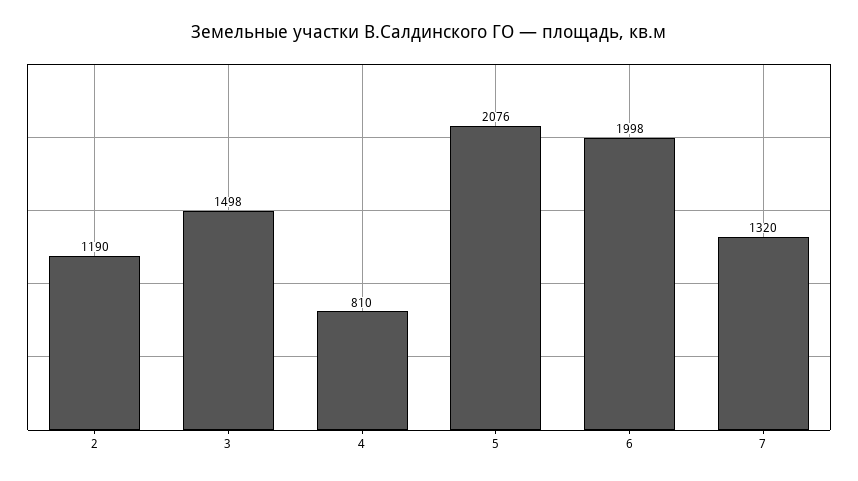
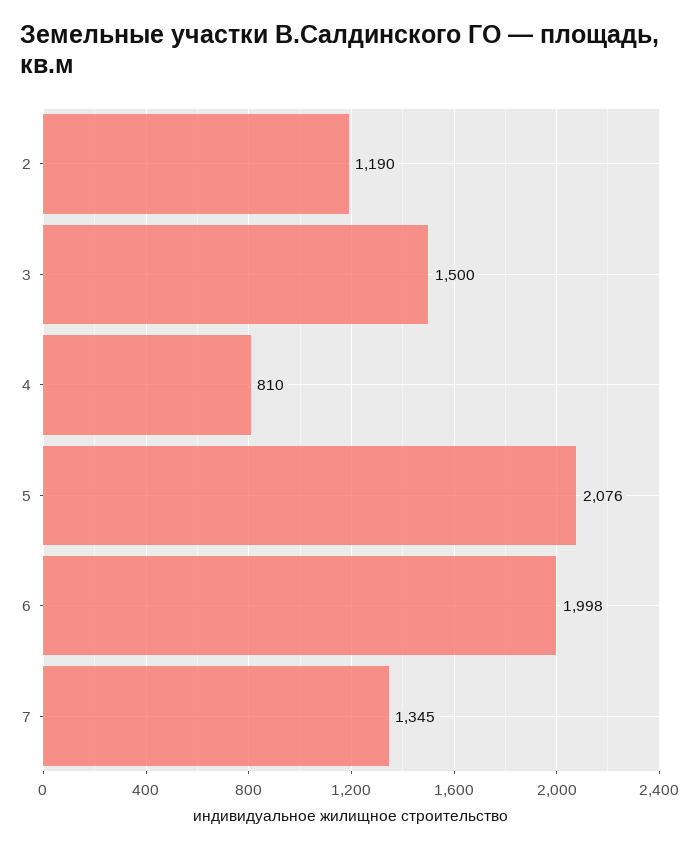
  {
    "2": 1190,
-   "3": 1498,
+   "3": 1500,
    "4": 810,
    "5": 2076,
    "6": 1998,
-   "7": 1320
+   "7": 1345
  }

